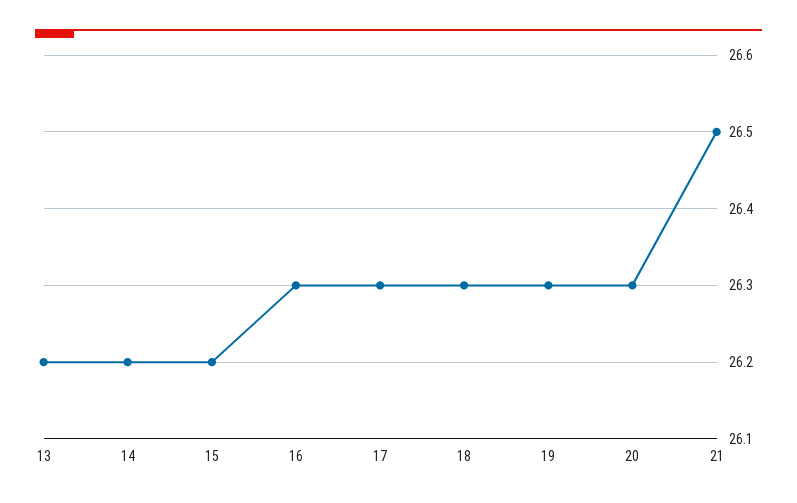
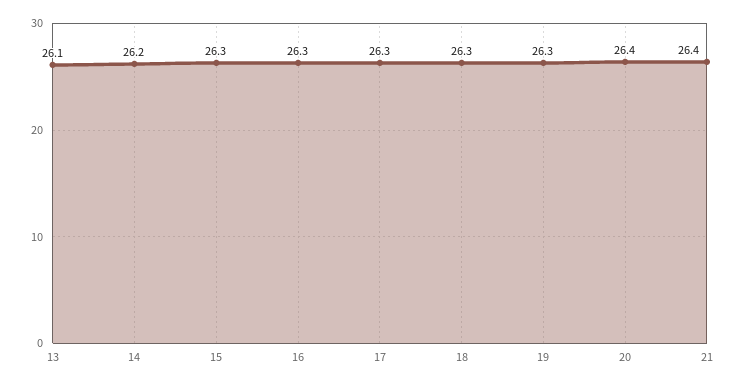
  {
-   "13": 26.2,
+   "13": 26.1,
    "14": 26.2,
-   "15": 26.2,
+   "15": 26.3,
    "16": 26.3,
    "17": 26.3,
    "18": 26.3,
    "19": 26.3,
-   "20": 26.3,
+   "20": 26.4,
-   "21": 26.5
+   "21": 26.4
  }

